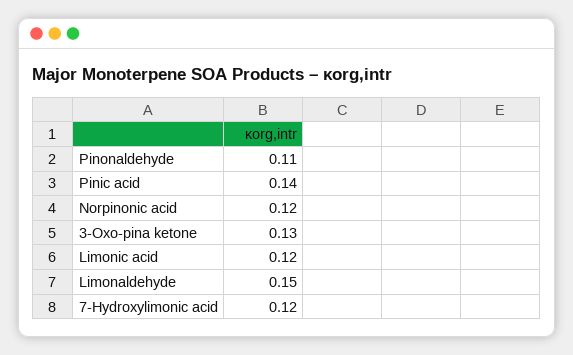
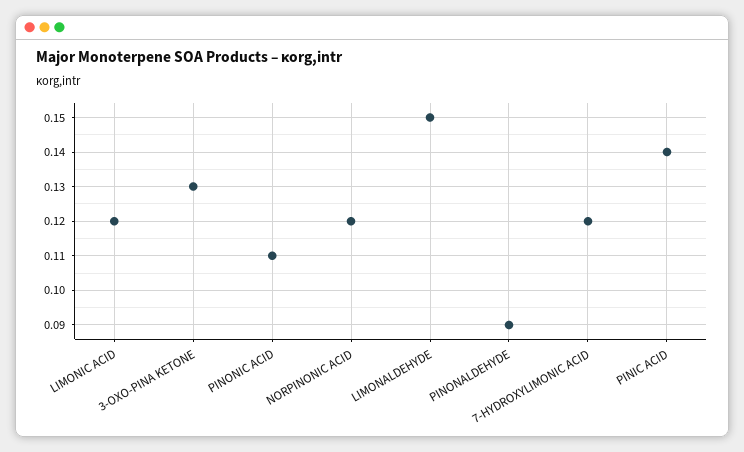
  {
-   "Pinonaldehyde": 0.11,
+   "Pinonaldehyde": 0.09,
    "Pinic acid": 0.14,
    "Norpinonic acid": 0.12,
    "3-Oxo-pina ketone": 0.13,
    "Limonic acid": 0.12,
    "Limonaldehyde": 0.15,
-   "7-Hydroxylimonic acid": 0.12
+   "7-Hydroxylimonic acid": 0.12,
+   "PINONIC ACID": 0.11
  }

